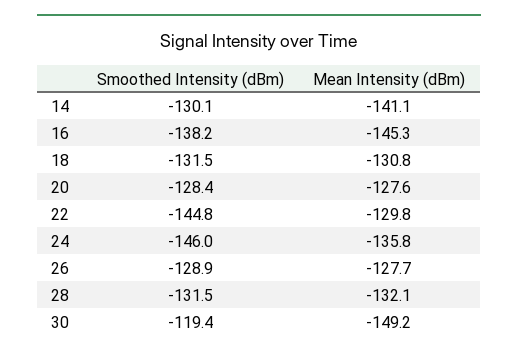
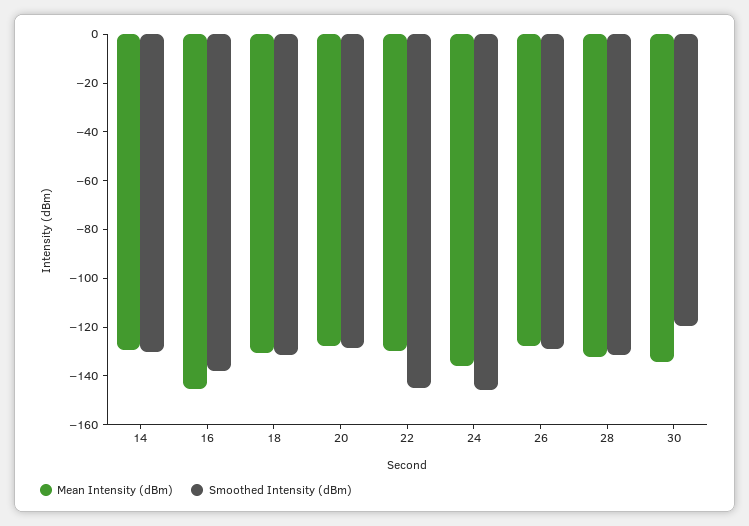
  {
    "Smoothed Intensity (dBm)": {
      "14": -130.1,
      "16": -138.2,
      "18": -131.5,
      "20": -128.4,
      "22": -144.8,
      "24": -146,
      "26": -128.9,
      "28": -131.5,
      "30": -119.4
    },
    "Mean Intensity (dBm)": {
-     "14": -141.1,
+     "14": -130,
      "16": -145.3,
      "18": -130.8,
      "20": -127.6,
      "22": -129.8,
      "24": -135.8,
      "26": -127.7,
      "28": -132.1,
-     "30": -149.2
+     "30": -135
    }
  }

